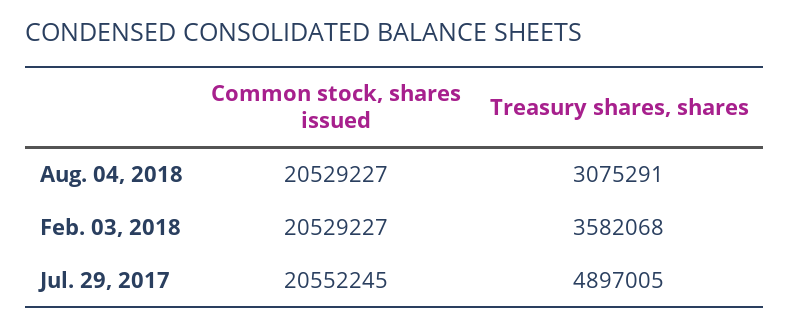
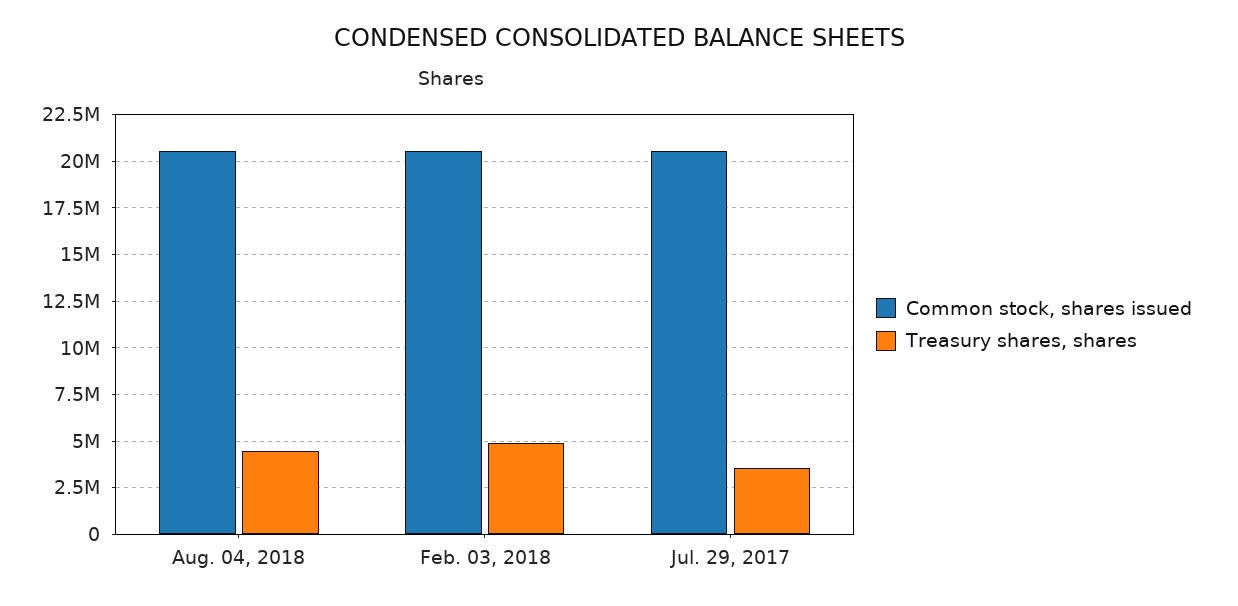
  {
    "Common stock, shares issued": {
      "Aug. 04, 2018": 20529227,
      "Feb. 03, 2018": 20529227,
      "Jul. 29, 2017": 20552245
    },
    "Treasury shares, shares": {
-     "Aug. 04, 2018": 3075291,
+     "Aug. 04, 2018": 4500000,
-     "Feb. 03, 2018": 3582068,
+     "Feb. 03, 2018": 5000000,
-     "Jul. 29, 2017": 4897005
+     "Jul. 29, 2017": 3500000
    }
  }

